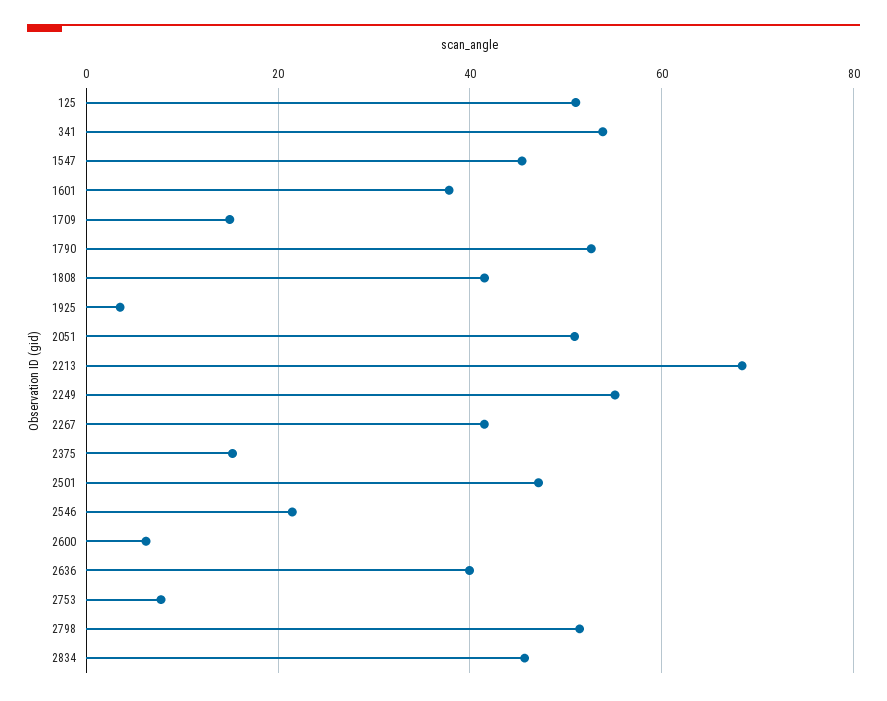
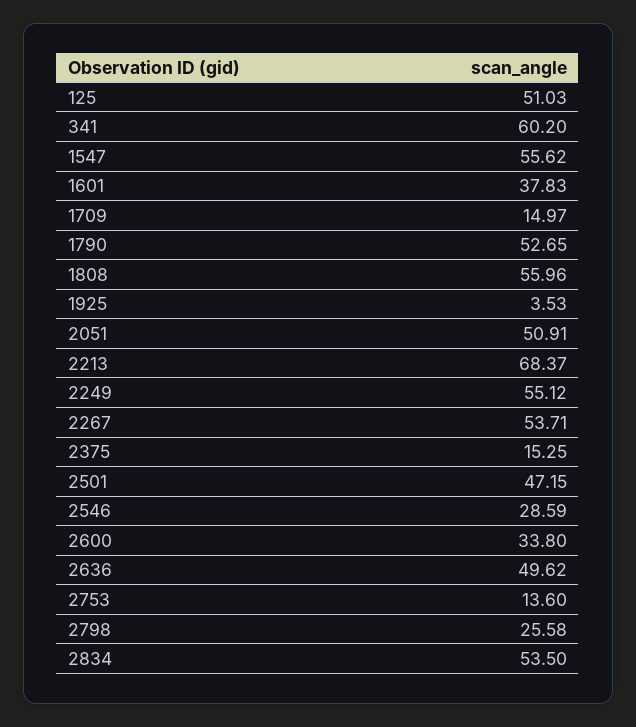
  {
    "125": 51.03,
-   "341": 54,
+   "341": 60.2,
-   "1547": 46,
+   "1547": 55.62,
    "1601": 37.83,
    "1709": 14.97,
    "1790": 52.65,
-   "1808": 42,
+   "1808": 55.96,
    "1925": 3.53,
    "2051": 50.91,
    "2213": 68.37,
    "2249": 55.12,
-   "2267": 42,
+   "2267": 53.71,
    "2375": 15.25,
    "2501": 47.15,
-   "2546": 22,
+   "2546": 28.59,
-   "2600": 6,
+   "2600": 33.8,
-   "2636": 40,
+   "2636": 49.62,
-   "2753": 8,
+   "2753": 13.6,
-   "2798": 52,
+   "2798": 25.58,
-   "2834": 46
+   "2834": 53.5
  }

